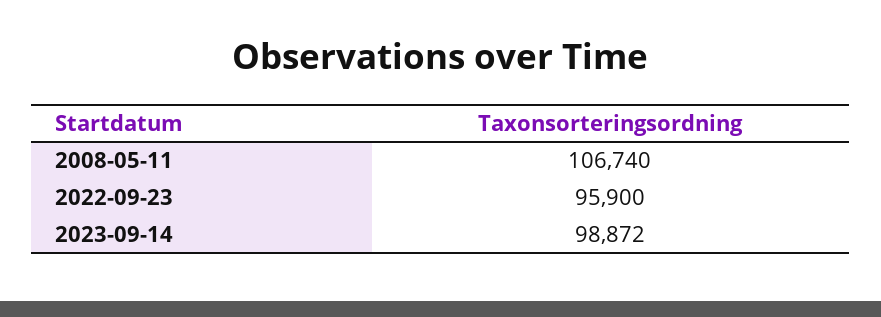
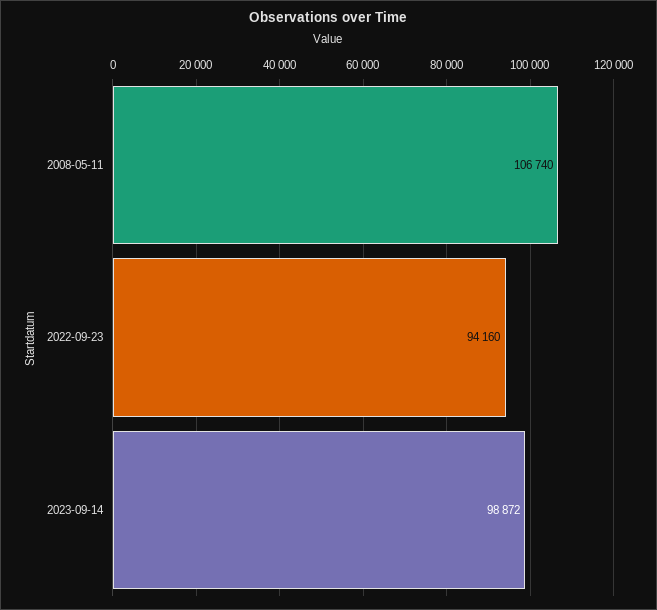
  {
    "2008-05-11": 106740,
-   "2022-09-23": 95900,
+   "2022-09-23": 94160,
    "2023-09-14": 98872
  }

